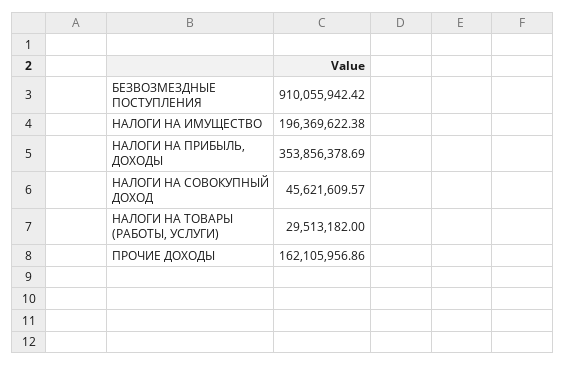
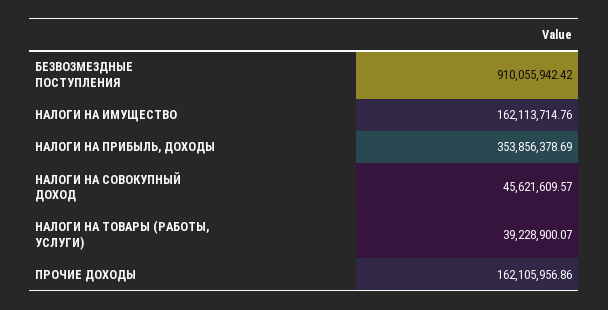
  {
    "БЕЗВОЗМЕЗДНЫЕ ПОСТУПЛЕНИЯ": 910055942.42,
-   "НАЛОГИ НА ИМУЩЕСТВО": 196369622.38,
+   "НАЛОГИ НА ИМУЩЕСТВО": 162113714.76,
    "НАЛОГИ НА ПРИБЫЛЬ, ДОХОДЫ": 353856378.69,
    "НАЛОГИ НА СОВОКУПНЫЙ ДОХОД": 45621609.57,
-   "НАЛОГИ НА ТОВАРЫ (РАБОТЫ, УСЛУГИ)": 29513182,
+   "НАЛОГИ НА ТОВАРЫ (РАБОТЫ, УСЛУГИ)": 39228900.07,
    "ПРОЧИЕ ДОХОДЫ": 162105956.86
  }

